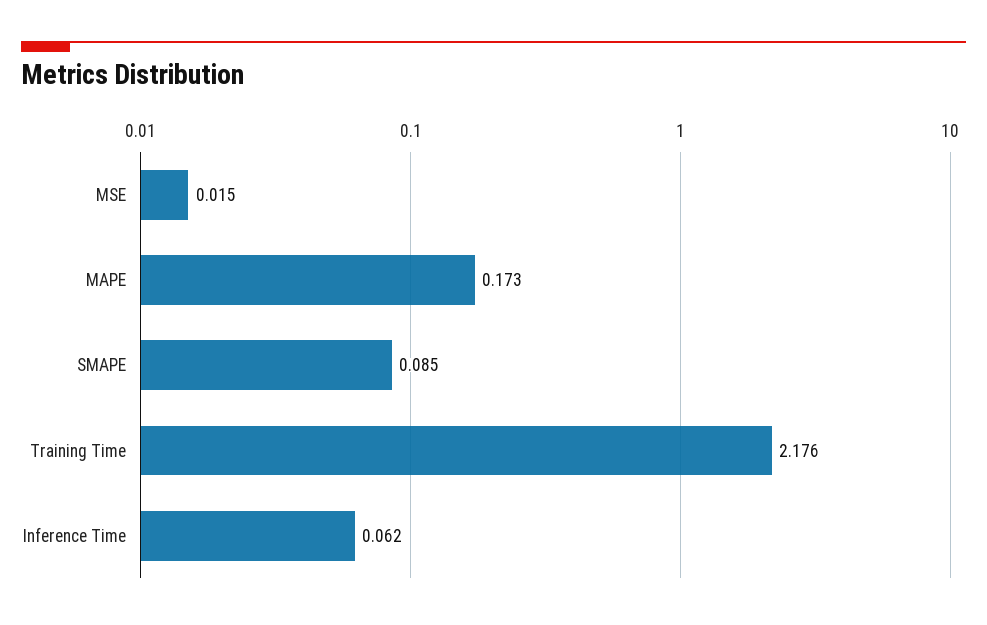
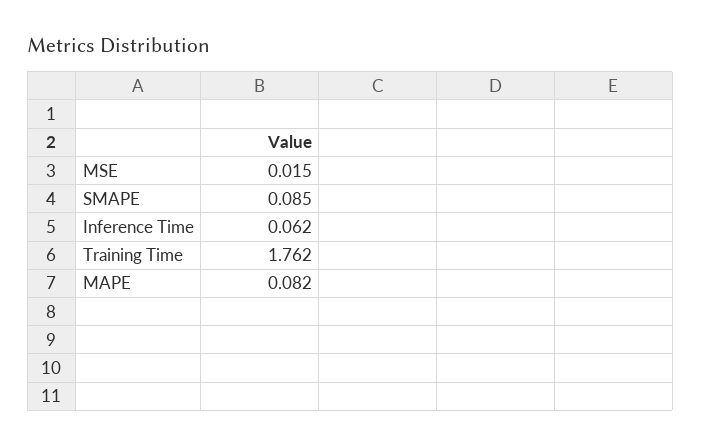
  {
    "MSE": 0.015,
-   "MAPE": 0.173,
+   "MAPE": 0.082,
    "SMAPE": 0.085,
-   "Training Time": 2.176,
+   "Training Time": 1.762,
    "Inference Time": 0.062
  }

